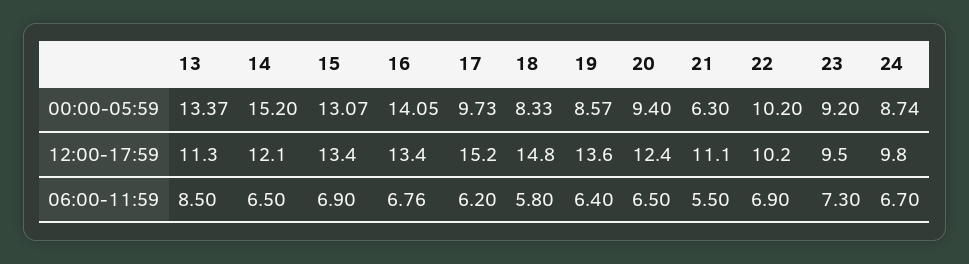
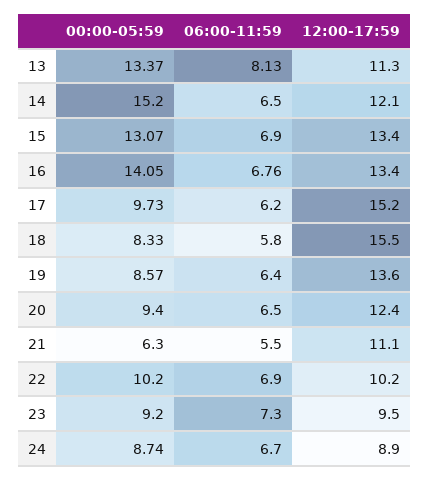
  {
    "13": {
      "00:00-05:59": 13.37,
      "12:00-17:59": 11.3,
-     "06:00-11:59": 8.5
+     "06:00-11:59": 8.13
    },
    "14": {
      "00:00-05:59": 15.2,
      "12:00-17:59": 12.1,
      "06:00-11:59": 6.5
    },
    "15": {
      "00:00-05:59": 13.07,
      "12:00-17:59": 13.4,
      "06:00-11:59": 6.9
    },
    "16": {
      "00:00-05:59": 14.05,
      "12:00-17:59": 13.4,
      "06:00-11:59": 6.76
    },
    "17": {
      "00:00-05:59": 9.73,
      "12:00-17:59": 15.2,
      "06:00-11:59": 6.2
    },
    "18": {
      "00:00-05:59": 8.33,
-     "12:00-17:59": 14.8,
+     "12:00-17:59": 15.5,
      "06:00-11:59": 5.8
    },
    "19": {
      "00:00-05:59": 8.57,
      "12:00-17:59": 13.6,
      "06:00-11:59": 6.4
    },
    "20": {
      "00:00-05:59": 9.4,
      "12:00-17:59": 12.4,
      "06:00-11:59": 6.5
    },
    "21": {
      "00:00-05:59": 6.3,
      "12:00-17:59": 11.1,
      "06:00-11:59": 5.5
    },
    "22": {
      "00:00-05:59": 10.2,
      "12:00-17:59": 10.2,
      "06:00-11:59": 6.9
    },
    "23": {
      "00:00-05:59": 9.2,
      "12:00-17:59": 9.5,
      "06:00-11:59": 7.3
    },
    "24": {
      "00:00-05:59": 8.74,
-     "12:00-17:59": 9.8,
+     "12:00-17:59": 8.9,
      "06:00-11:59": 6.7
    }
  }

